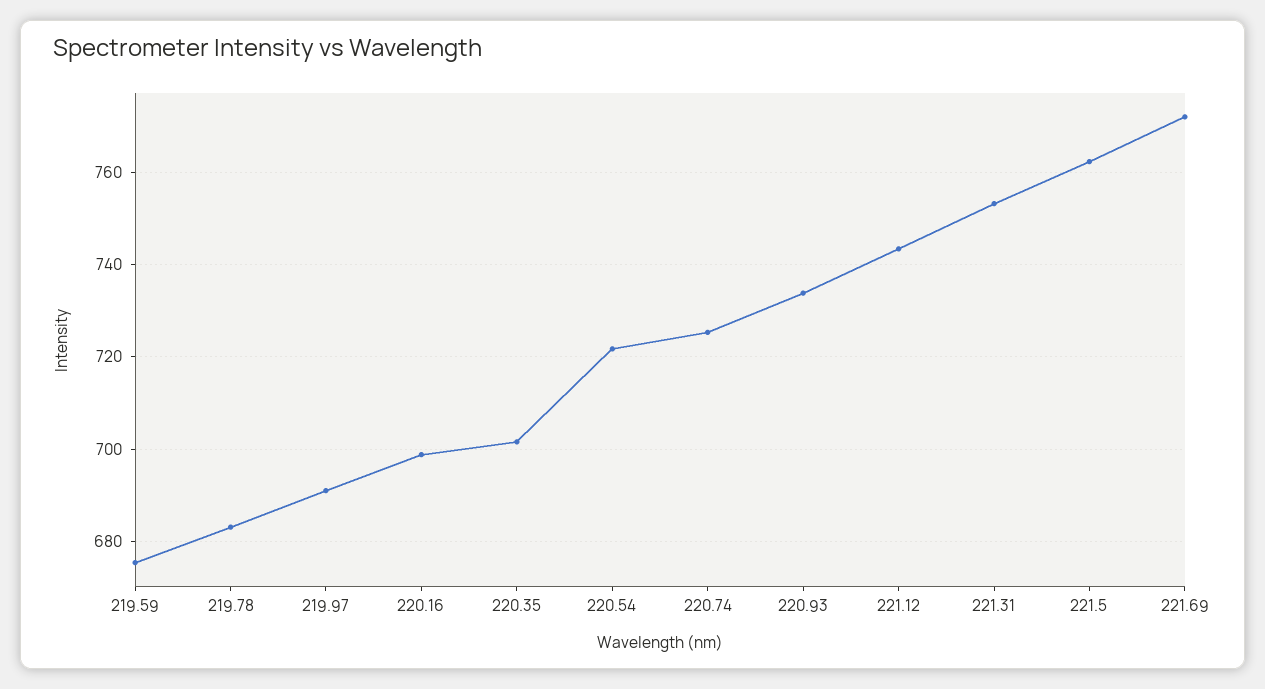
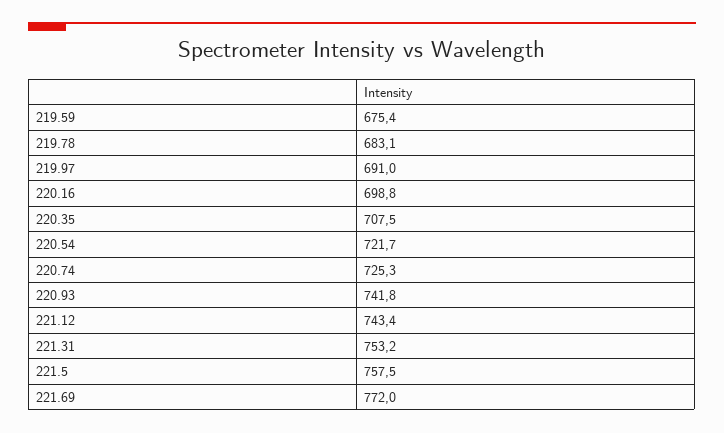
  {
    "219.59": 675.4,
    "219.78": 683.1,
    "219.97": 691,
    "220.16": 698.8,
-   "220.35": 702,
+   "220.35": 707.5,
    "220.54": 721.7,
    "220.74": 725.3,
-   "220.93": 734,
+   "220.93": 741.8,
    "221.12": 743.4,
    "221.31": 753.2,
-   "221.5": 762,
+   "221.5": 757.5,
    "221.69": 772
  }

